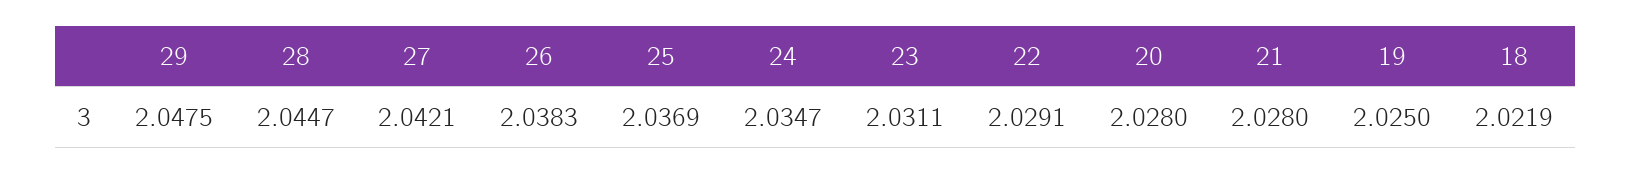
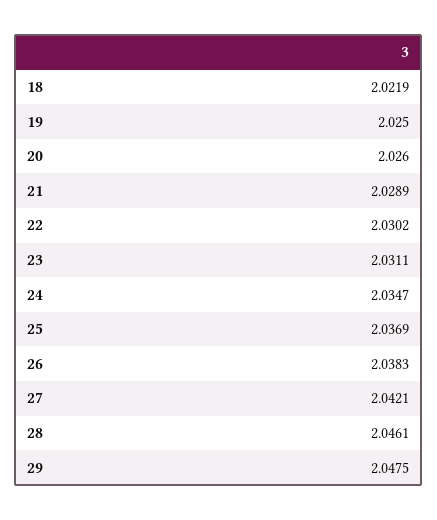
  {
    "29": 2.0475,
-   "28": 2.0447,
+   "28": 2.0461,
    "27": 2.0421,
    "26": 2.0383,
    "25": 2.0369,
    "24": 2.0347,
    "23": 2.0311,
-   "22": 2.0291,
+   "22": 2.0302,
-   "20": 2.028,
+   "20": 2.026,
-   "21": 2.028,
+   "21": 2.0289,
    "19": 2.025,
    "18": 2.0219
  }

